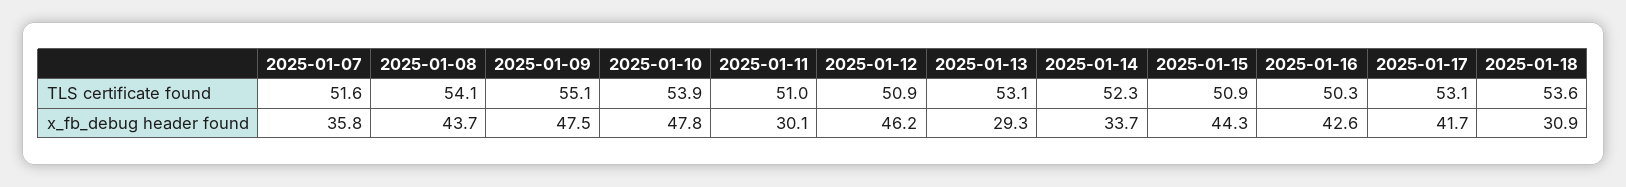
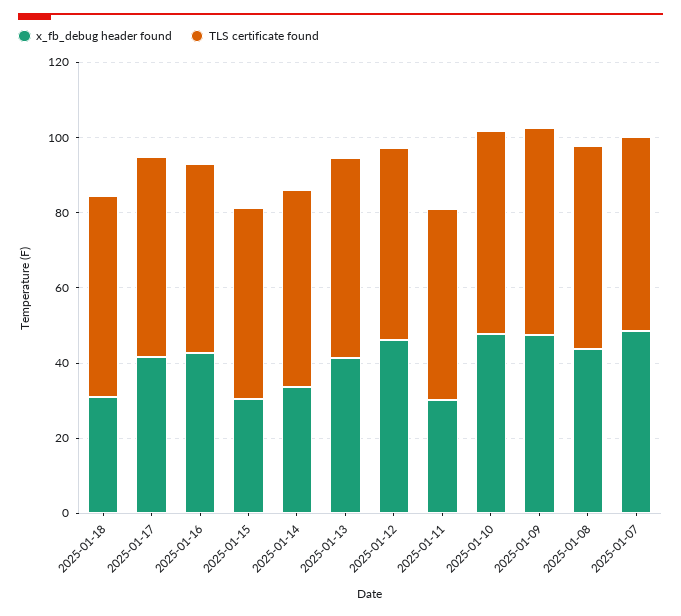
  {
    "TLS certificate found": {
      "2025-01-07": 51.6,
      "2025-01-08": 54.1,
      "2025-01-09": 55.1,
      "2025-01-10": 53.9,
      "2025-01-11": 51,
      "2025-01-12": 50.9,
      "2025-01-13": 53.1,
      "2025-01-14": 52.3,
      "2025-01-15": 50.9,
      "2025-01-16": 50.3,
      "2025-01-17": 53.1,
      "2025-01-18": 53.6
    },
    "x_fb_debug header found": {
-     "2025-01-07": 35.8,
+     "2025-01-07": 50,
      "2025-01-08": 43.7,
      "2025-01-09": 47.5,
      "2025-01-10": 47.8,
      "2025-01-11": 30.1,
      "2025-01-12": 46.2,
-     "2025-01-13": 29.3,
+     "2025-01-13": 40,
      "2025-01-14": 33.7,
-     "2025-01-15": 44.3,
+     "2025-01-15": 30,
      "2025-01-16": 42.6,
      "2025-01-17": 41.7,
      "2025-01-18": 30.9
    }
  }

